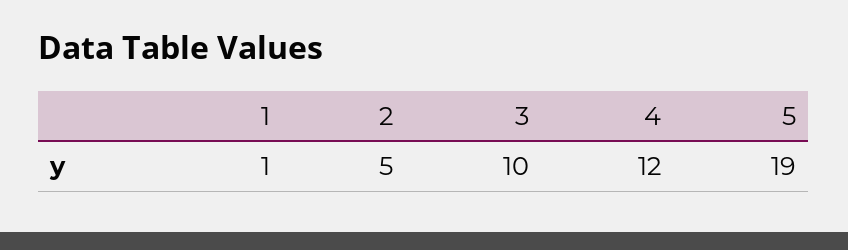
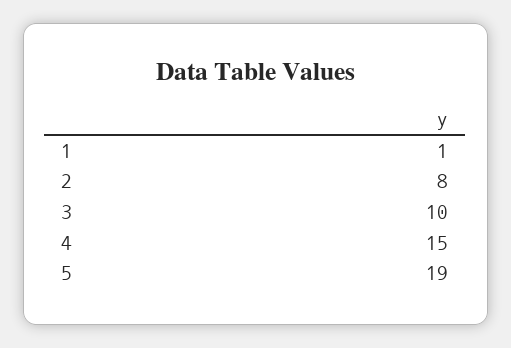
  {
    "1": 1,
-   "2": 5,
+   "2": 8,
    "3": 10,
-   "4": 12,
+   "4": 15,
    "5": 19
  }

